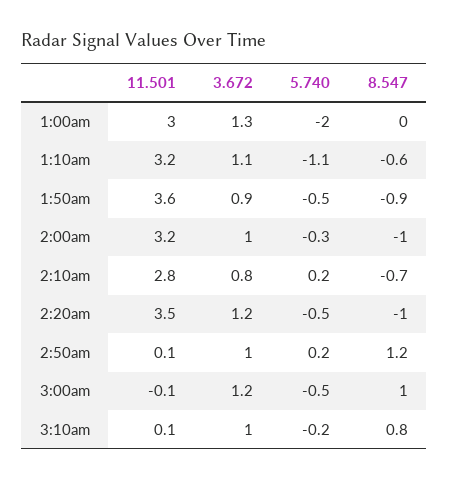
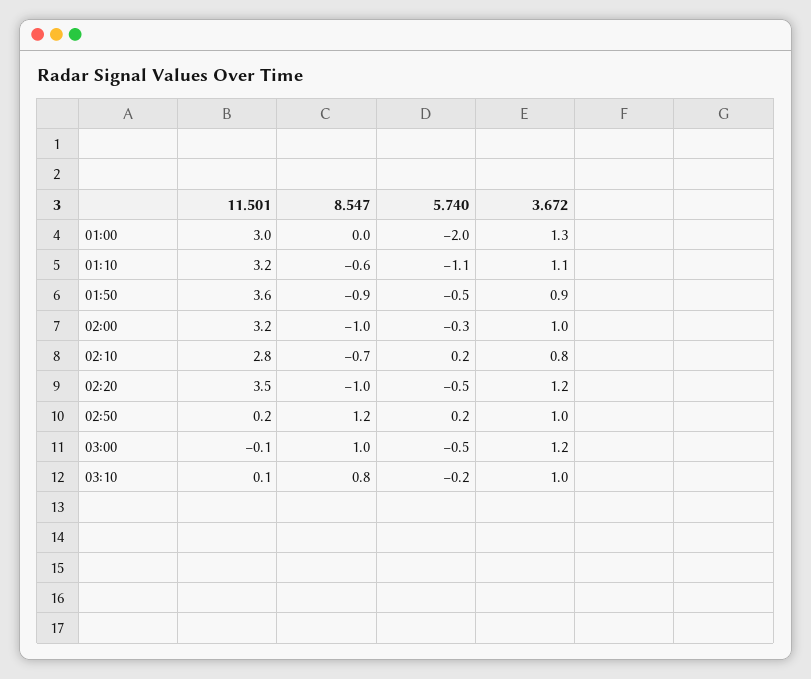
  {
    "11.501": {
      "1:00am": 3,
      "1:10am": 3.2,
      "1:50am": 3.6,
      "2:00am": 3.2,
      "2:10am": 2.8,
      "2:20am": 3.5,
-     "2:50am": 0.1,
+     "2:50am": 0.2,
      "3:00am": -0.1,
      "3:10am": 0.1
    },
    "3.672": {
      "1:00am": 1.3,
      "1:10am": 1.1,
      "1:50am": 0.9,
      "2:00am": 1,
      "2:10am": 0.8,
      "2:20am": 1.2,
      "2:50am": 1,
      "3:00am": 1.2,
      "3:10am": 1
    },
    "5.740": {
      "1:00am": -2,
      "1:10am": -1.1,
      "1:50am": -0.5,
      "2:00am": -0.3,
      "2:10am": 0.2,
      "2:20am": -0.5,
      "2:50am": 0.2,
      "3:00am": -0.5,
      "3:10am": -0.2
    },
    "8.547": {
      "1:00am": 0,
      "1:10am": -0.6,
      "1:50am": -0.9,
      "2:00am": -1,
      "2:10am": -0.7,
      "2:20am": -1,
      "2:50am": 1.2,
      "3:00am": 1,
      "3:10am": 0.8
    }
  }

